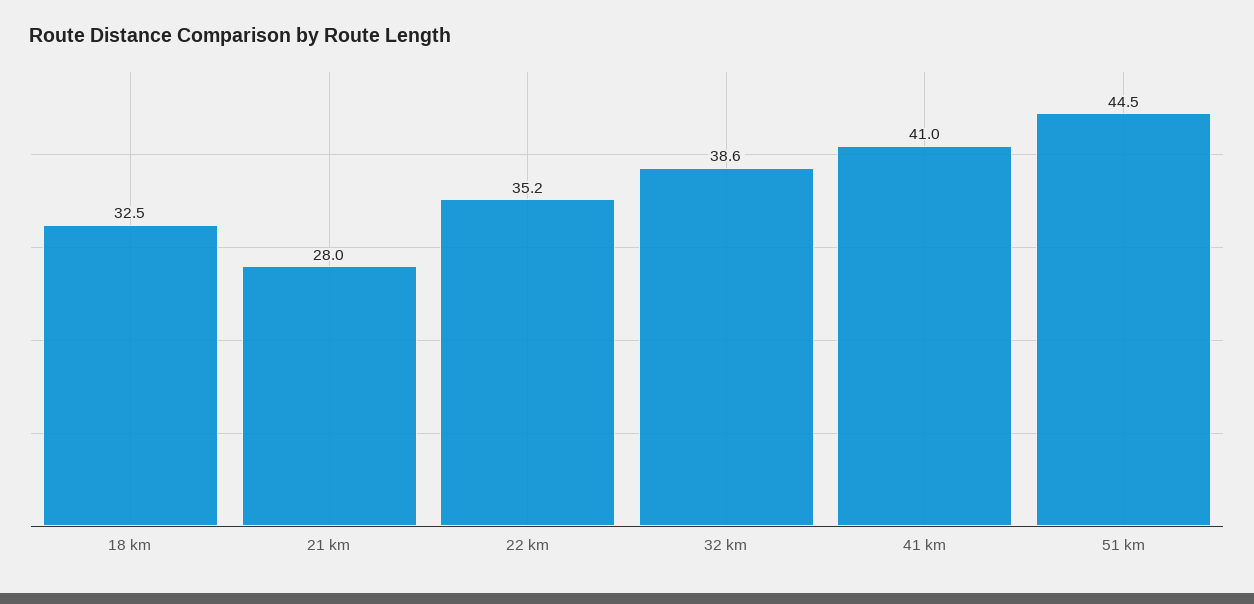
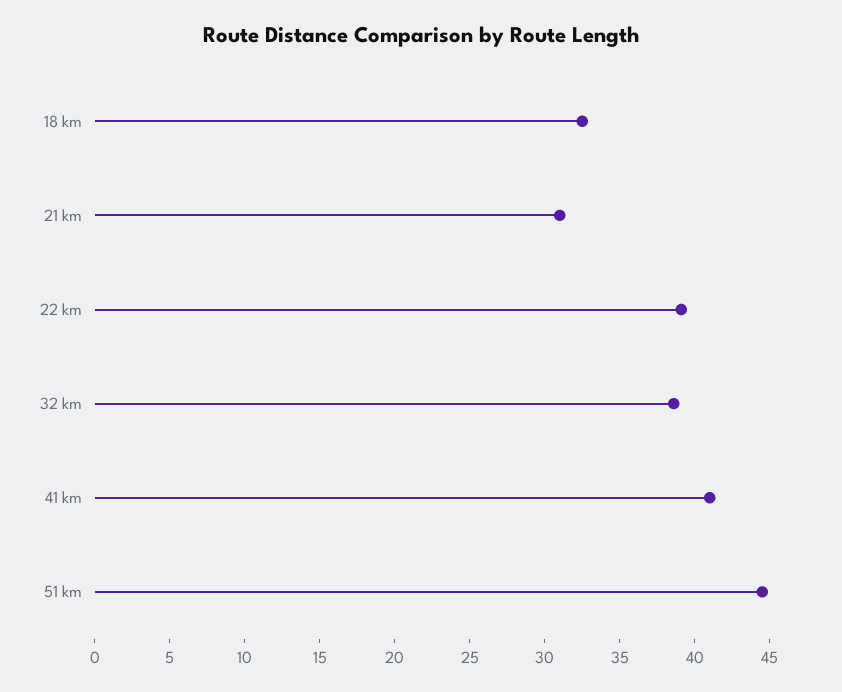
  {
    "18 km": 32.5,
-   "21 km": 28,
+   "21 km": 31,
-   "22 km": 35.2,
+   "22 km": 39,
    "32 km": 38.6,
    "41 km": 41,
    "51 km": 44.5
  }

